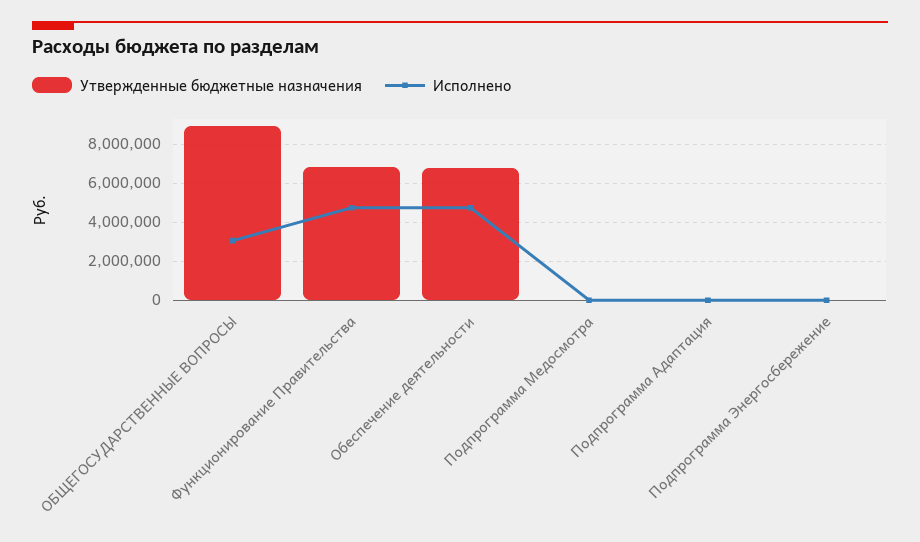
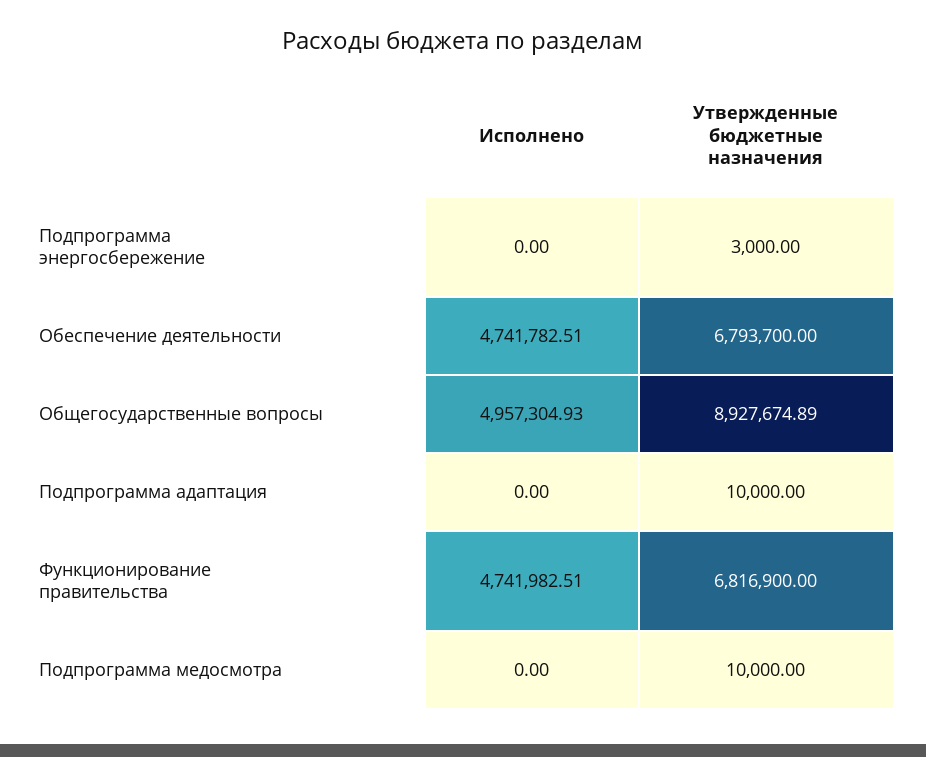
  {
    "Утвержденные бюджетные назначения": {
      "ОБЩЕГОСУДАРСТВЕННЫЕ ВОПРОСЫ": 8927674.89,
      "Функционирование Правительства": 6816900,
      "Обеспечение деятельности": 6793700,
      "Подпрограмма Медосмотра": 10000,
      "Подпрограмма Адаптация": 10000,
      "Подпрограмма Энергосбережение": 3000
    },
    "Исполнено": {
-     "ОБЩЕГОСУДАРСТВЕННЫЕ ВОПРОСЫ": 3000000,
+     "ОБЩЕГОСУДАРСТВЕННЫЕ ВОПРОСЫ": 4957304.93,
      "Функционирование Правительства": 4741982.51,
      "Обеспечение деятельности": 4741782.51,
      "Подпрограмма Медосмотра": 0,
      "Подпрограмма Адаптация": 0,
      "Подпрограмма Энергосбережение": 0
    }
  }

